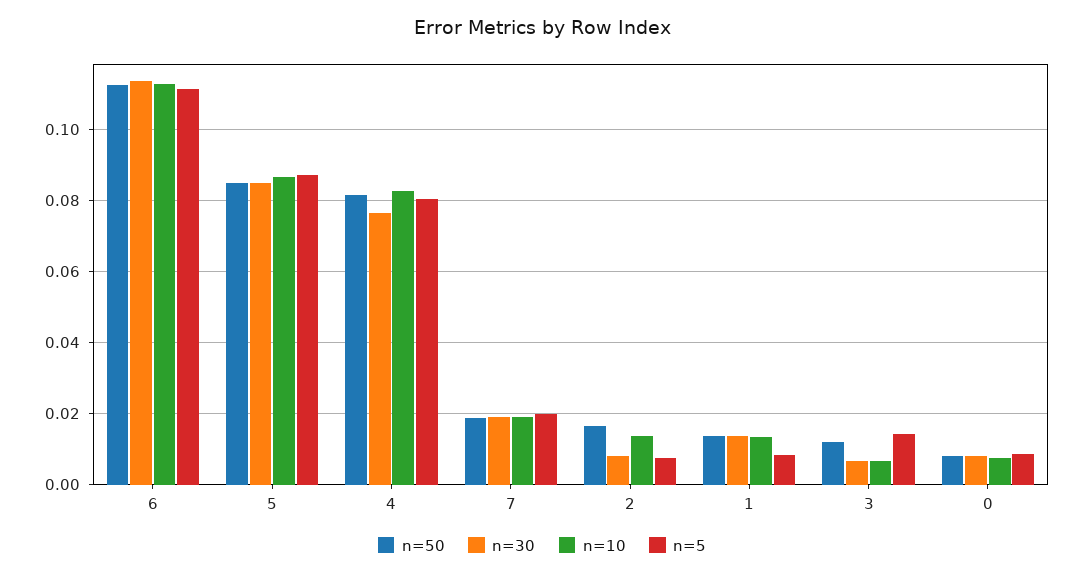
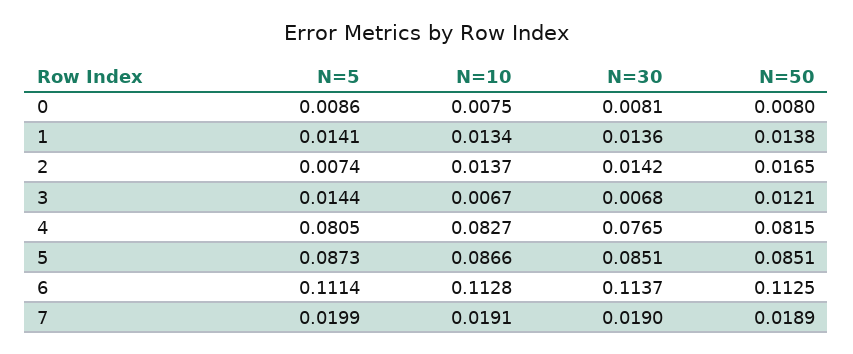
  {
    "n=50": {
      "6": 0.1125,
      "5": 0.0851,
      "4": 0.0815,
      "7": 0.0189,
      "2": 0.0165,
      "1": 0.0138,
      "3": 0.0121,
      "0": 0.008
    },
    "n=30": {
      "6": 0.1137,
      "5": 0.0851,
      "4": 0.0765,
      "7": 0.019,
-     "2": 0.008,
+     "2": 0.0142,
      "1": 0.0136,
      "3": 0.0068,
      "0": 0.0081
    },
    "n=10": {
      "6": 0.1128,
      "5": 0.0866,
      "4": 0.0827,
      "7": 0.0191,
      "2": 0.0137,
      "1": 0.0134,
      "3": 0.0067,
      "0": 0.0075
    },
    "n=5": {
      "6": 0.1114,
      "5": 0.0873,
      "4": 0.0805,
      "7": 0.0199,
      "2": 0.0074,
-     "1": 0.008,
+     "1": 0.0141,
      "3": 0.0144,
      "0": 0.0086
    }
  }

